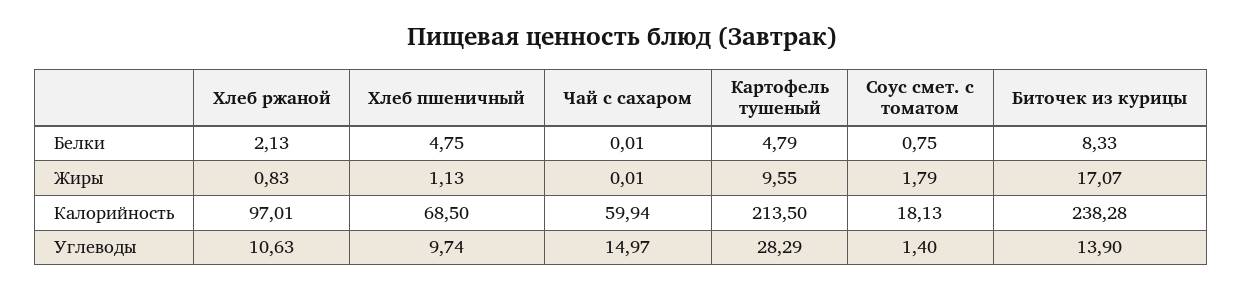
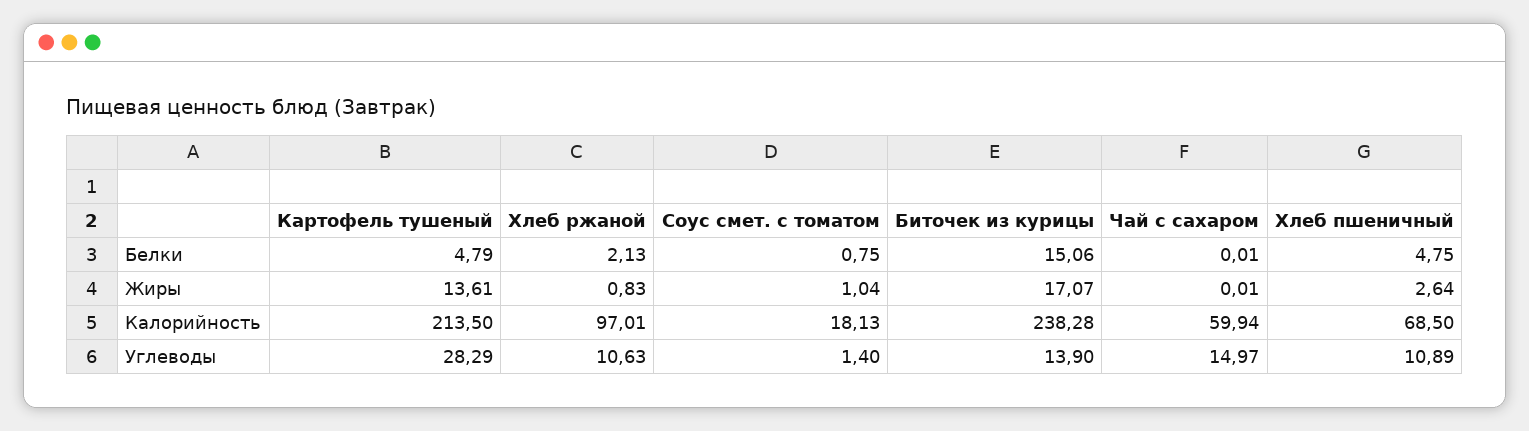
  {
    "Хлеб ржаной": {
      "Белки": 2.13,
      "Жиры": 0.83,
      "Калорийность": 97.01,
      "Углеводы": 10.63
    },
    "Хлеб пшеничный": {
      "Белки": 4.75,
-     "Жиры": 1.13,
+     "Жиры": 2.64,
      "Калорийность": 68.5,
-     "Углеводы": 9.74
+     "Углеводы": 10.89
    },
    "Чай с сахаром": {
      "Белки": 0.01,
      "Жиры": 0.01,
      "Калорийность": 59.94,
      "Углеводы": 14.97
    },
    "Картофель тушеный": {
      "Белки": 4.79,
-     "Жиры": 9.55,
+     "Жиры": 13.61,
      "Калорийность": 213.5,
      "Углеводы": 28.29
    },
    "Соус смет. с томатом": {
      "Белки": 0.75,
-     "Жиры": 1.79,
+     "Жиры": 1.04,
      "Калорийность": 18.13,
      "Углеводы": 1.4
    },
    "Биточек из курицы": {
-     "Белки": 8.33,
+     "Белки": 15.06,
      "Жиры": 17.07,
      "Калорийность": 238.28,
      "Углеводы": 13.9
    }
  }

